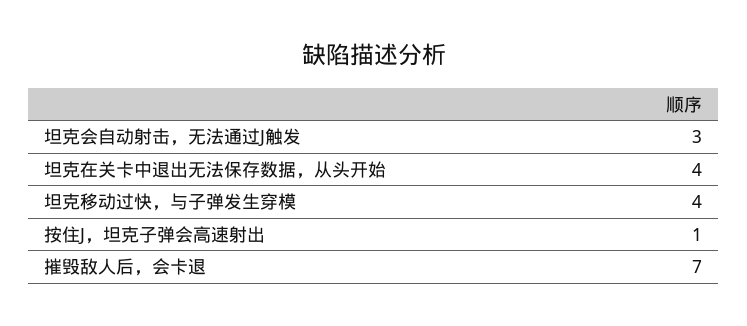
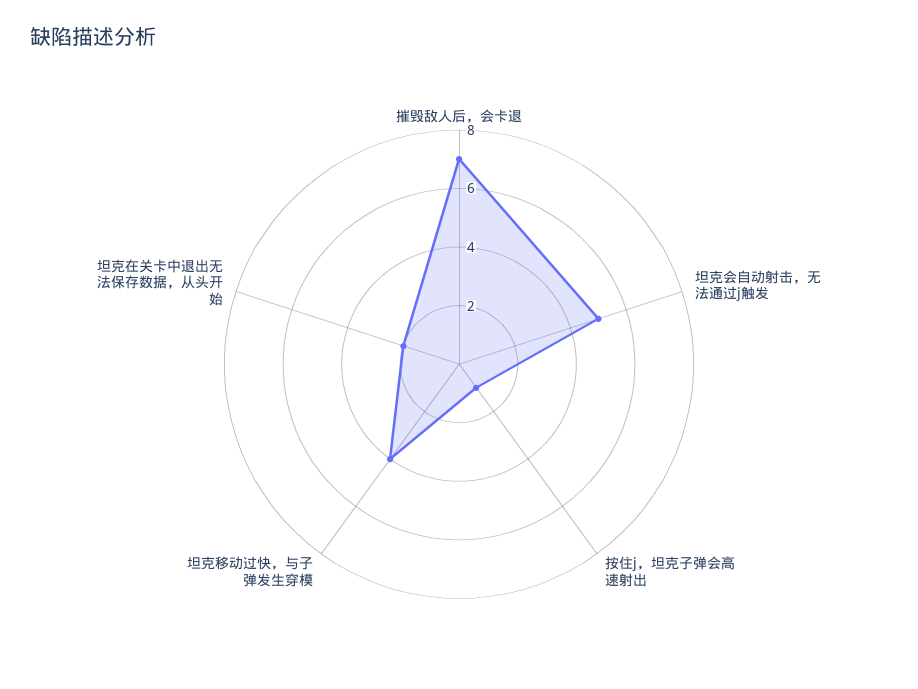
  {
-   "坦克会自动射击，无法通过J触发": 3,
+   "坦克会自动射击，无法通过J触发": 5,
-   "坦克在关卡中退出无法保存数据，从头开始": 4,
+   "坦克在关卡中退出无法保存数据，从头开始": 2,
    "坦克移动过快，与子弹发生穿模": 4,
    "按住J，坦克子弹会高速射出": 1,
    "摧毁敌人后，会卡退": 7
  }

